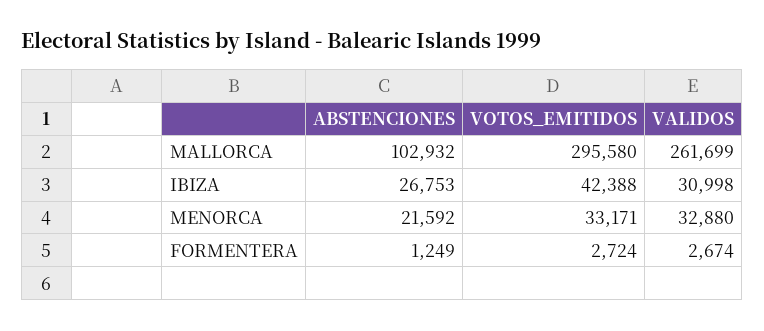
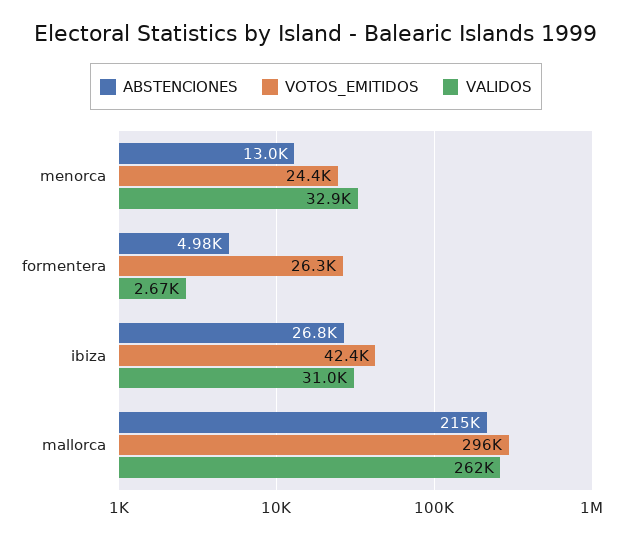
  {
    "ABSTENCIONES": {
-     "MALLORCA": 102932,
+     "MALLORCA": 215000,
      "IBIZA": 26753,
-     "MENORCA": 21592,
+     "MENORCA": 13000,
-     "FORMENTERA": 1249
+     "FORMENTERA": 4980
    },
    "VOTOS_EMITIDOS": {
      "MALLORCA": 295580,
      "IBIZA": 42388,
-     "MENORCA": 33171,
+     "MENORCA": 24400,
-     "FORMENTERA": 2724
+     "FORMENTERA": 26300
    },
    "VALIDOS": {
      "MALLORCA": 261699,
      "IBIZA": 30998,
      "MENORCA": 32880,
      "FORMENTERA": 2674
    }
  }

